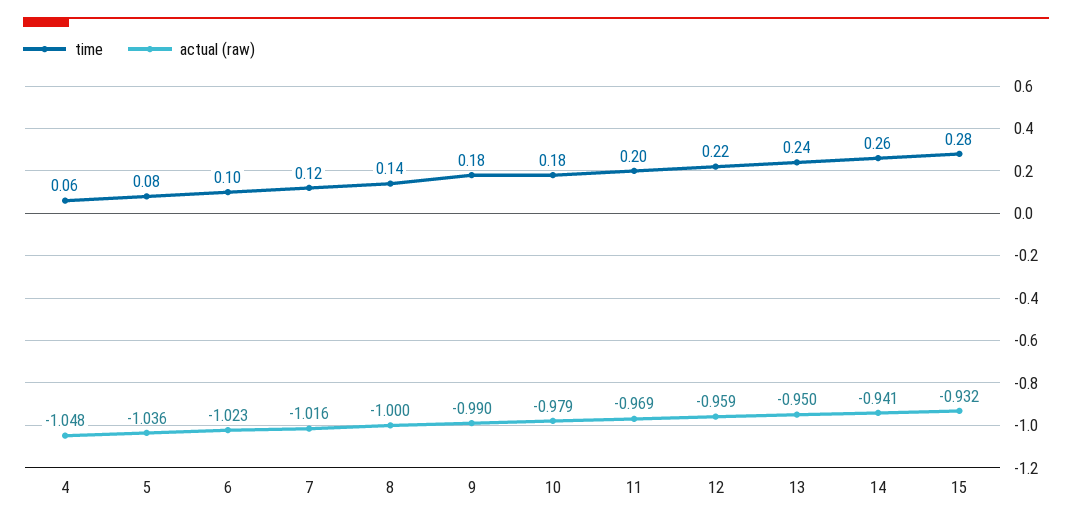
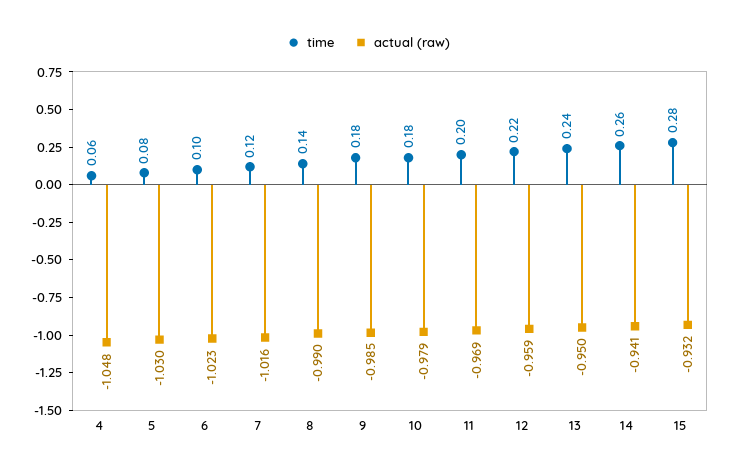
  {
    "time": {
      "4": 0.06,
      "5": 0.08,
      "6": 0.1,
      "7": 0.12,
      "8": 0.14,
      "9": 0.18,
      "10": 0.18,
      "11": 0.2,
      "12": 0.22,
      "13": 0.24,
      "14": 0.26,
      "15": 0.28
    },
    "actual (raw)": {
      "4": -1.048,
-     "5": -1.036,
+     "5": -1.03,
      "6": -1.023,
      "7": -1.016,
-     "8": -1,
+     "8": -0.99,
-     "9": -0.99,
+     "9": -0.985,
      "10": -0.979,
      "11": -0.969,
      "12": -0.959,
      "13": -0.95,
      "14": -0.941,
      "15": -0.932
    }
  }

